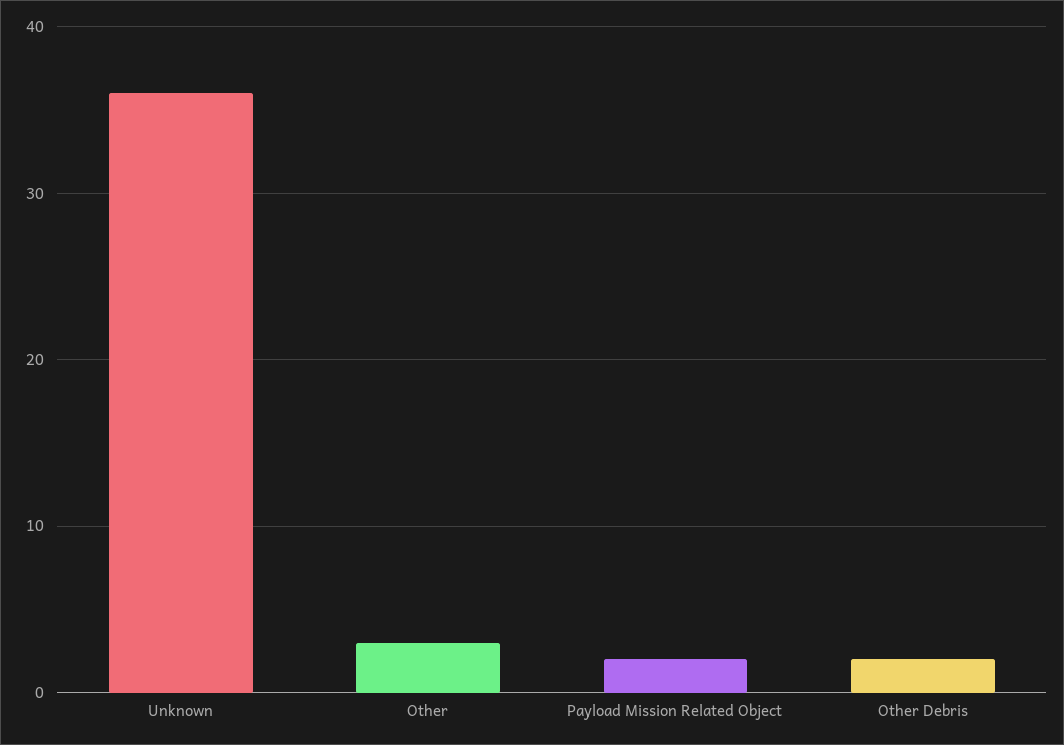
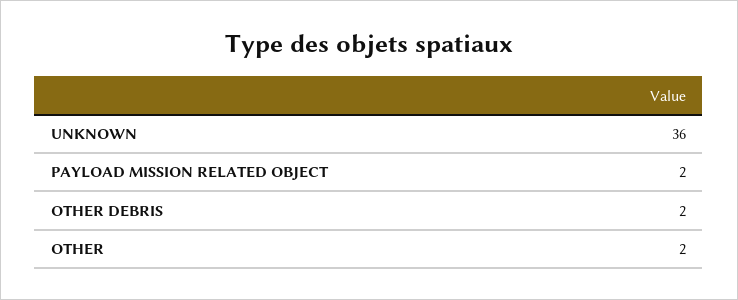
  {
    "Unknown": 36,
-   "Other": 3,
+   "Other": 2,
    "Payload Mission Related Object": 2,
    "Other Debris": 2
  }

